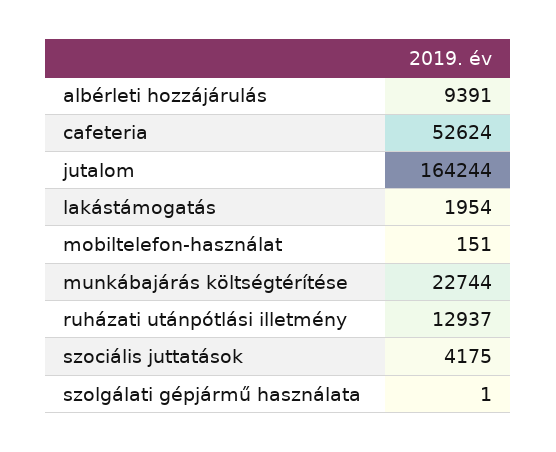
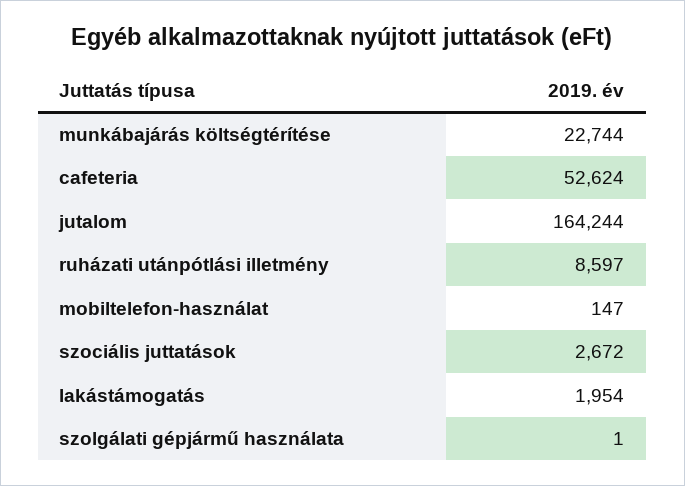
  {
-   "albérleti hozzájárulás": 9391,
    "cafeteria": 52624,
    "jutalom": 164244,
    "lakástámogatás": 1954,
-   "mobiltelefon-használat": 151,
+   "mobiltelefon-használat": 147,
    "munkábajárás költségtérítése": 22744,
-   "ruházati utánpótlási illetmény": 12937,
+   "ruházati utánpótlási illetmény": 8597,
-   "szociális juttatások": 4175,
+   "szociális juttatások": 2672,
    "szolgálati gépjármű használata": 1
  }

